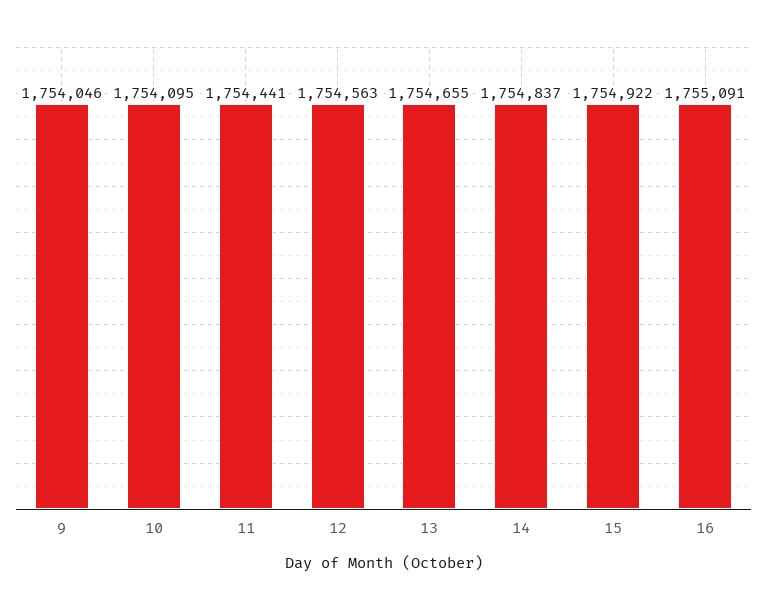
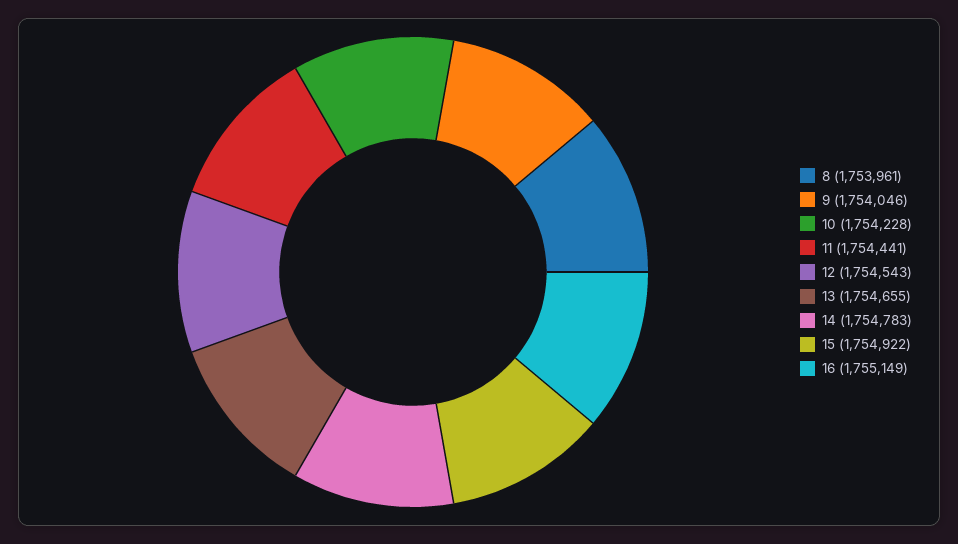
  {
    "9": 1754046,
-   "10": 1754095,
+   "10": 1754228,
    "11": 1754441,
-   "12": 1754563,
+   "12": 1754543,
    "13": 1754655,
-   "14": 1754837,
+   "14": 1754783,
    "15": 1754922,
-   "16": 1755091
+   "16": 1755149,
+   "8": 1753961
  }

